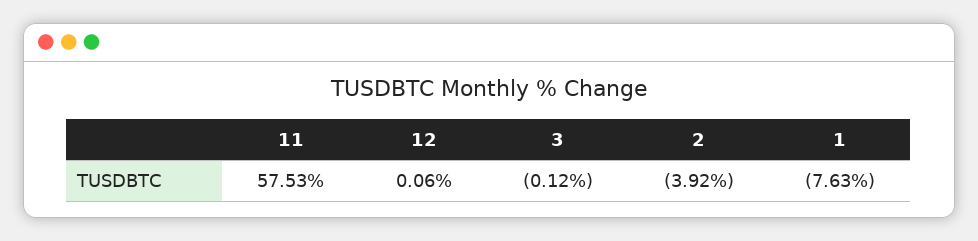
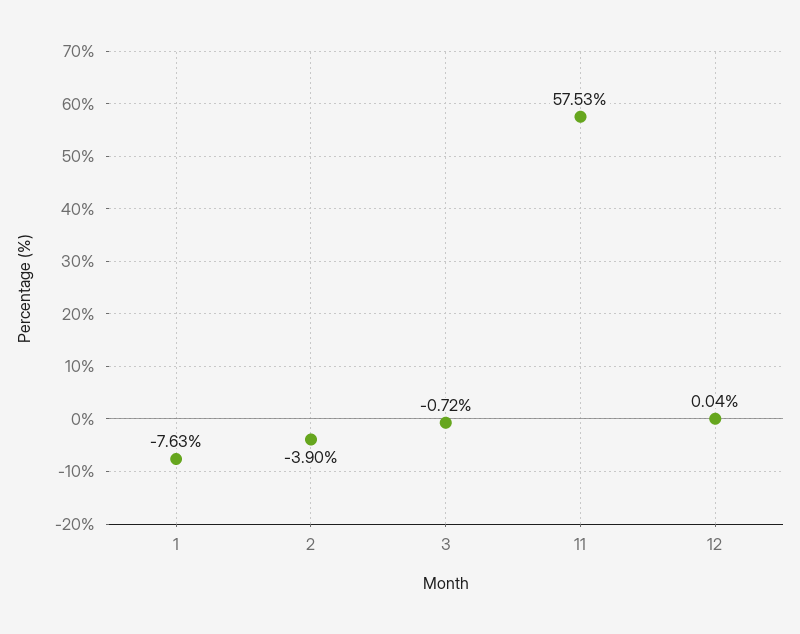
  {
    "11": 57.53,
-   "12": 0.06,
+   "12": 0.04,
-   "3": -0.12,
+   "3": -0.72,
-   "2": -3.92,
+   "2": -3.9,
    "1": -7.63
  }

